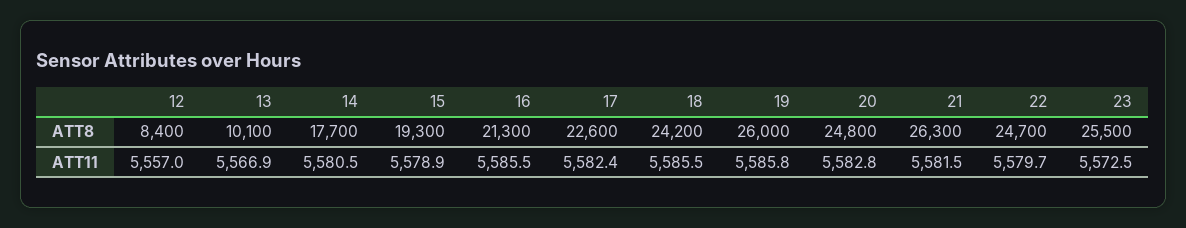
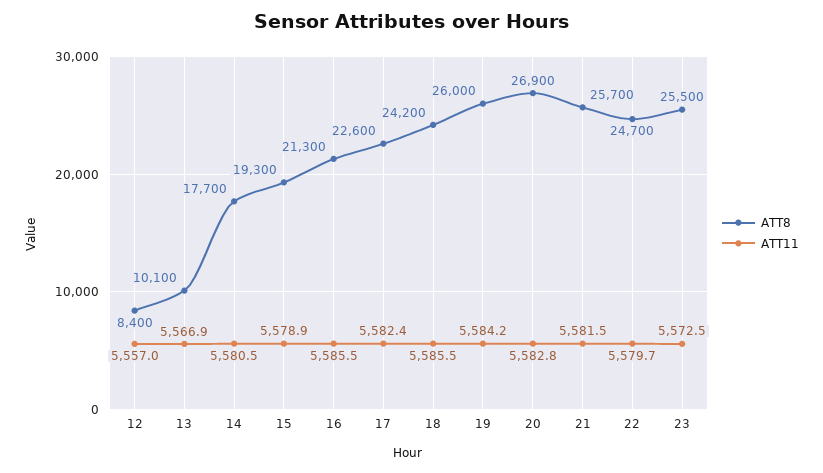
  {
    "ATT8": {
      "12": 8400,
      "13": 10100,
      "14": 17700,
      "15": 19300,
      "16": 21300,
      "17": 22600,
      "18": 24200,
      "19": 26000,
-     "20": 24800,
+     "20": 26900,
-     "21": 26300,
+     "21": 25700,
      "22": 24700,
      "23": 25500
    },
    "ATT11": {
      "12": 5557,
      "13": 5566.9,
      "14": 5580.5,
      "15": 5578.9,
      "16": 5585.5,
      "17": 5582.4,
      "18": 5585.5,
-     "19": 5585.8,
+     "19": 5584.2,
      "20": 5582.8,
      "21": 5581.5,
      "22": 5579.7,
      "23": 5572.5
    }
  }

